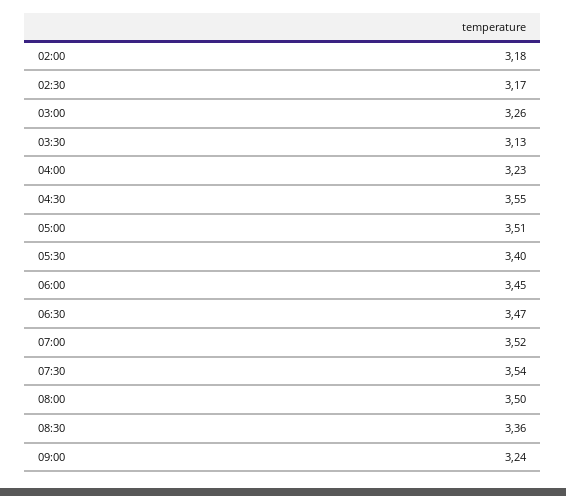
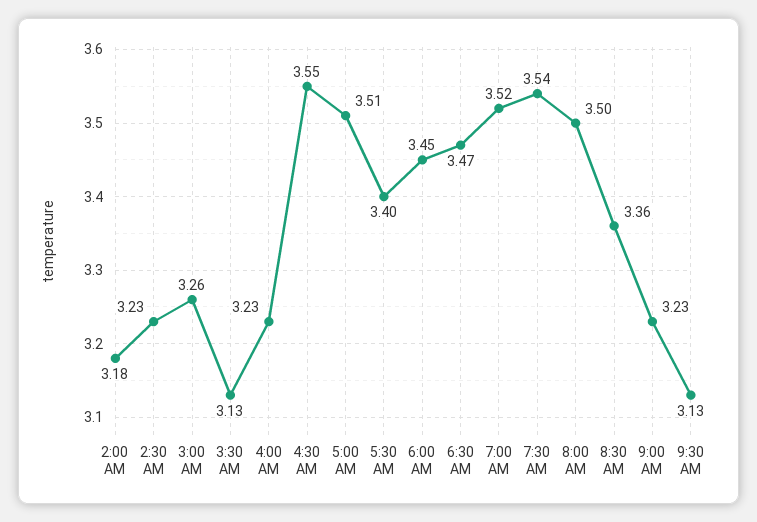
  {
    "02:00": 3.18,
-   "02:30": 3.17,
+   "02:30": 3.23,
    "03:00": 3.26,
    "03:30": 3.13,
    "04:00": 3.23,
    "04:30": 3.55,
    "05:00": 3.51,
    "05:30": 3.4,
    "06:00": 3.45,
    "06:30": 3.47,
    "07:00": 3.52,
    "07:30": 3.54,
    "08:00": 3.5,
    "08:30": 3.36,
-   "09:00": 3.24
+   "09:00": 3.23,
+   "9:30 AM": 3.13
  }

